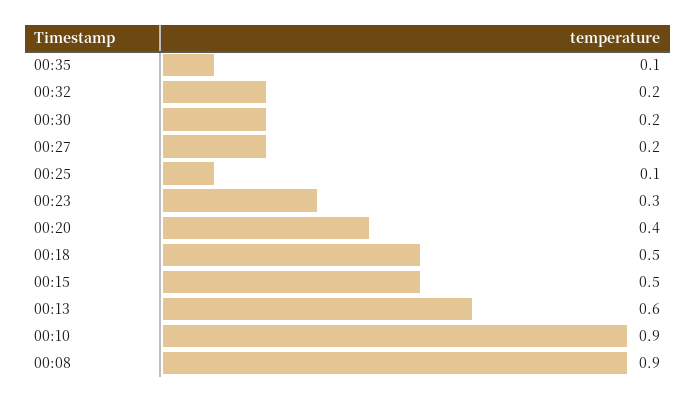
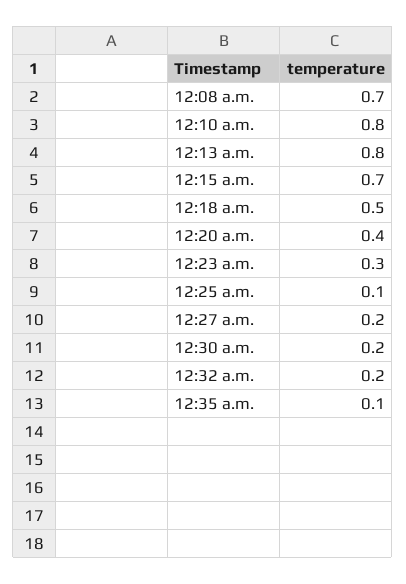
  {
    "00:35": 0.1,
    "00:32": 0.2,
    "00:30": 0.2,
    "00:27": 0.2,
    "00:25": 0.1,
    "00:23": 0.3,
    "00:20": 0.4,
    "00:18": 0.5,
-   "00:15": 0.5,
+   "00:15": 0.7,
-   "00:13": 0.6,
+   "00:13": 0.8,
-   "00:10": 0.9,
+   "00:10": 0.8,
-   "00:08": 0.9
+   "00:08": 0.7
  }

